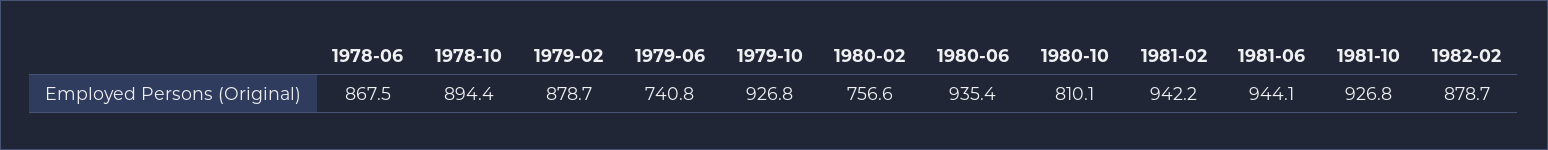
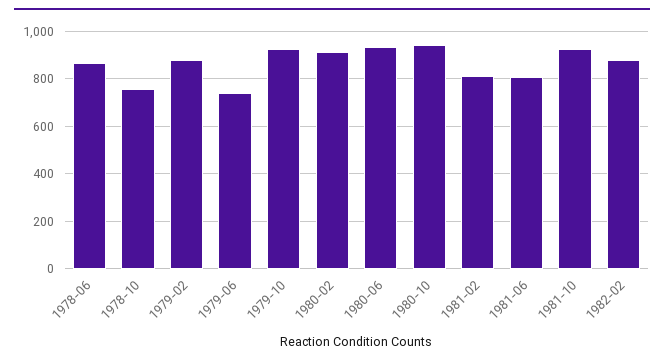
  {
    "1978-06": 867.5,
-   "1978-10": 894.4,
+   "1978-10": 750,
    "1979-02": 878.7,
    "1979-06": 740.8,
    "1979-10": 926.8,
-   "1980-02": 756.6,
+   "1980-02": 900,
    "1980-06": 935.4,
-   "1980-10": 810.1,
+   "1980-10": 950,
-   "1981-02": 942.2,
+   "1981-02": 800,
-   "1981-06": 944.1,
+   "1981-06": 800,
    "1981-10": 926.8,
    "1982-02": 878.7
  }

